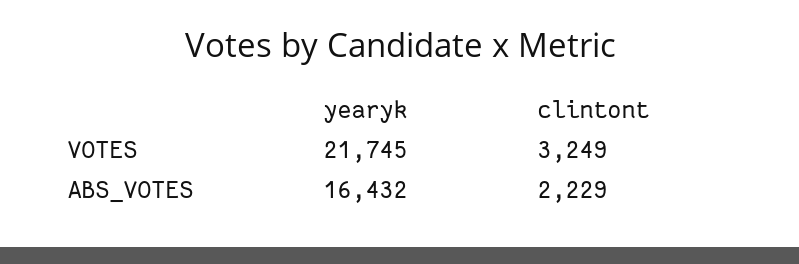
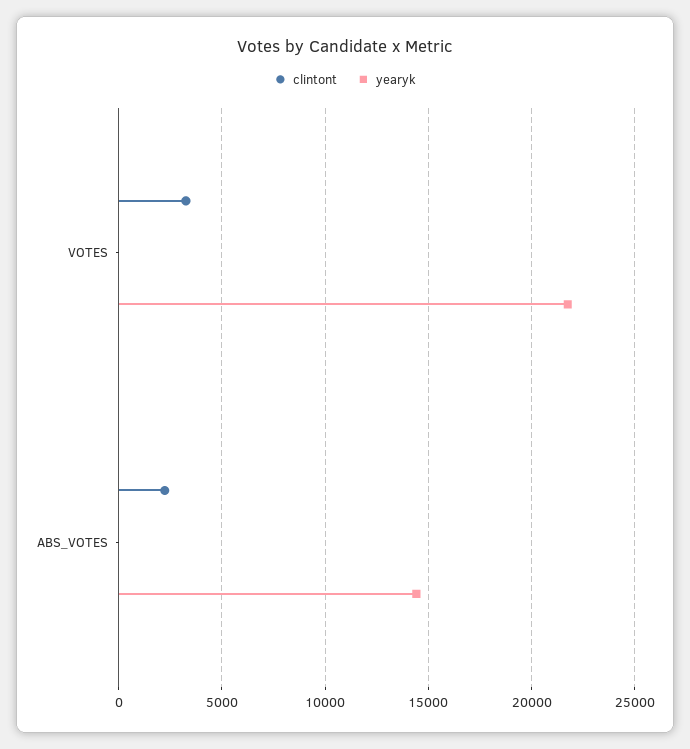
  {
    "yearyk": {
      "VOTES": 21745,
-     "ABS_VOTES": 16432
+     "ABS_VOTES": 14500
    },
    "clintont": {
      "VOTES": 3249,
      "ABS_VOTES": 2229
    }
  }

